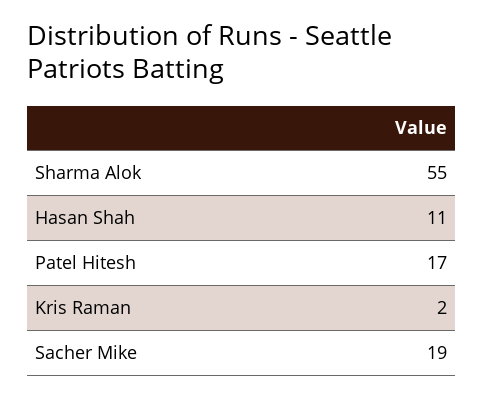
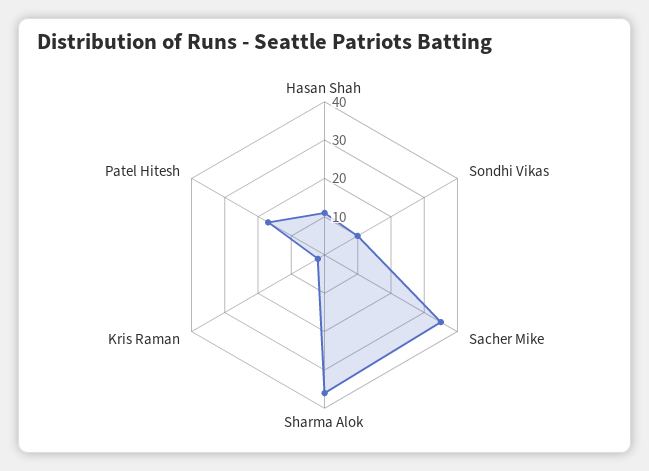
  {
-   "Sharma Alok": 55,
+   "Sharma Alok": 35,
    "Hasan Shah": 11,
    "Patel Hitesh": 17,
    "Kris Raman": 2,
-   "Sacher Mike": 19
+   "Sacher Mike": 35,
+   "Sondhi Vikas": 10
  }

